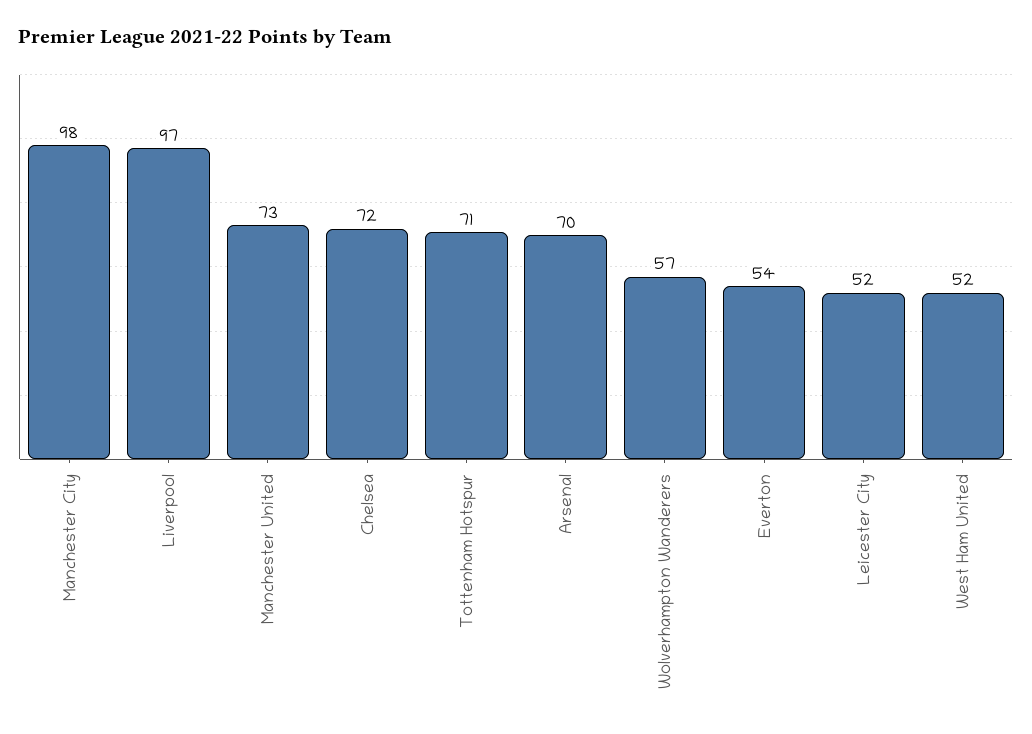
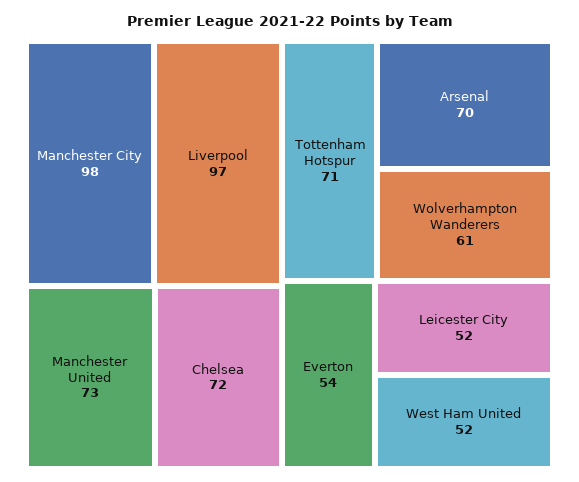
  {
    "Manchester City": 98,
    "Liverpool": 97,
    "Manchester United": 73,
    "Chelsea": 72,
    "Tottenham Hotspur": 71,
    "Arsenal": 70,
-   "Wolverhampton Wanderers": 57,
+   "Wolverhampton Wanderers": 61,
    "Everton": 54,
    "Leicester City": 52,
    "West Ham United": 52
  }

